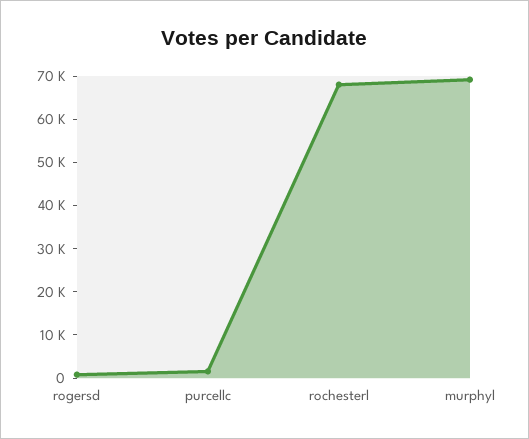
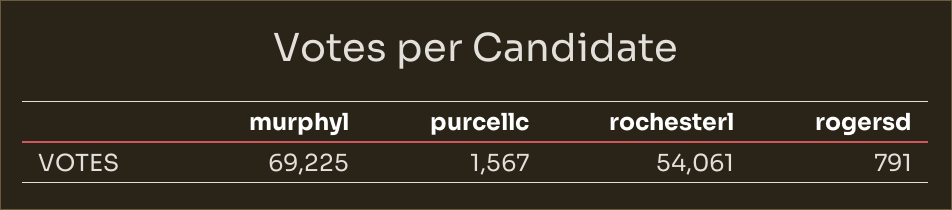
  {
    "rogersd": 791,
    "purcellc": 1567,
-   "rochesterl": 68000,
+   "rochesterl": 54061,
    "murphyl": 69225
  }

